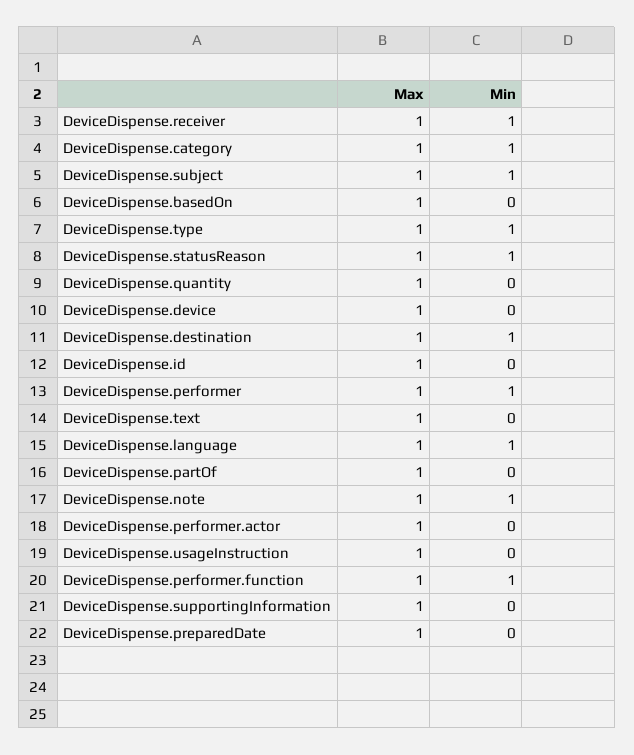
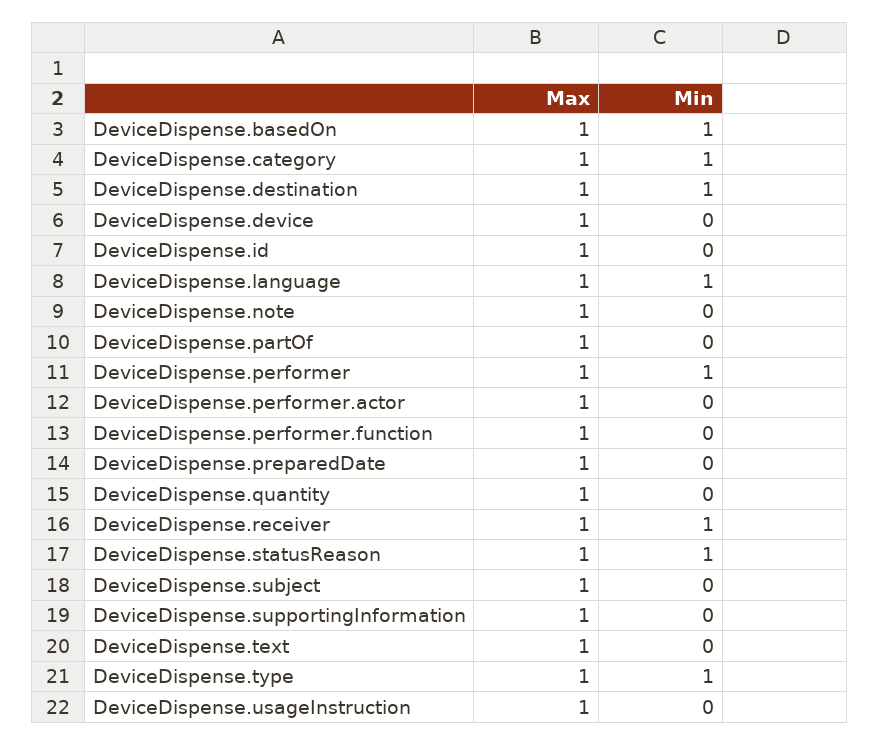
  {
    "Max": {
      "DeviceDispense.receiver": 1,
      "DeviceDispense.category": 1,
      "DeviceDispense.subject": 1,
      "DeviceDispense.basedOn": 1,
      "DeviceDispense.type": 1,
      "DeviceDispense.statusReason": 1,
      "DeviceDispense.quantity": 1,
      "DeviceDispense.device": 1,
      "DeviceDispense.destination": 1,
      "DeviceDispense.id": 1,
      "DeviceDispense.performer": 1,
      "DeviceDispense.text": 1,
      "DeviceDispense.language": 1,
      "DeviceDispense.partOf": 1,
      "DeviceDispense.note": 1,
      "DeviceDispense.performer.actor": 1,
      "DeviceDispense.usageInstruction": 1,
      "DeviceDispense.performer.function": 1,
      "DeviceDispense.supportingInformation": 1,
      "DeviceDispense.preparedDate": 1
    },
    "Min": {
      "DeviceDispense.receiver": 1,
      "DeviceDispense.category": 1,
-     "DeviceDispense.subject": 1,
+     "DeviceDispense.subject": 0,
-     "DeviceDispense.basedOn": 0,
+     "DeviceDispense.basedOn": 1,
      "DeviceDispense.type": 1,
      "DeviceDispense.statusReason": 1,
      "DeviceDispense.quantity": 0,
      "DeviceDispense.device": 0,
      "DeviceDispense.destination": 1,
      "DeviceDispense.id": 0,
      "DeviceDispense.performer": 1,
      "DeviceDispense.text": 0,
      "DeviceDispense.language": 1,
      "DeviceDispense.partOf": 0,
-     "DeviceDispense.note": 1,
+     "DeviceDispense.note": 0,
      "DeviceDispense.performer.actor": 0,
      "DeviceDispense.usageInstruction": 0,
-     "DeviceDispense.performer.function": 1,
+     "DeviceDispense.performer.function": 0,
      "DeviceDispense.supportingInformation": 0,
      "DeviceDispense.preparedDate": 0
    }
  }

